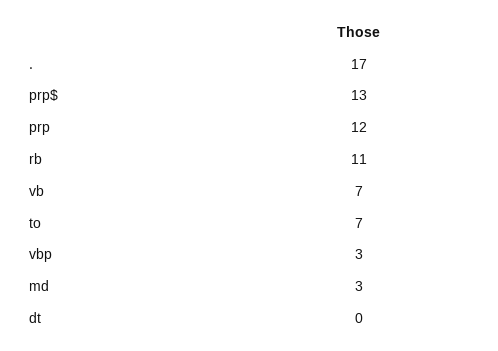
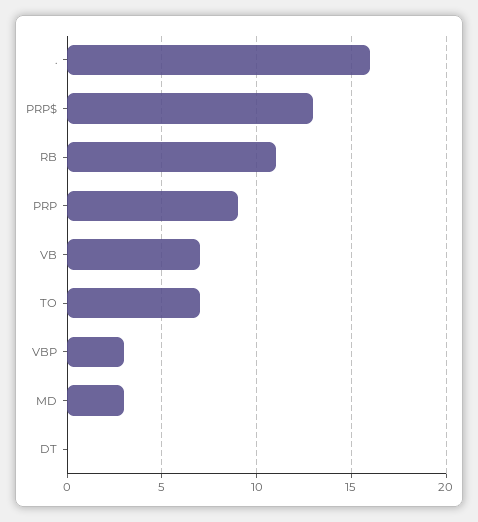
  {
-   ".": 17,
+   ".": 16,
    "prp$": 13,
-   "prp": 12,
+   "prp": 9,
    "rb": 11,
    "vb": 7,
    "to": 7,
    "vbp": 3,
    "md": 3,
    "dt": 0
  }

